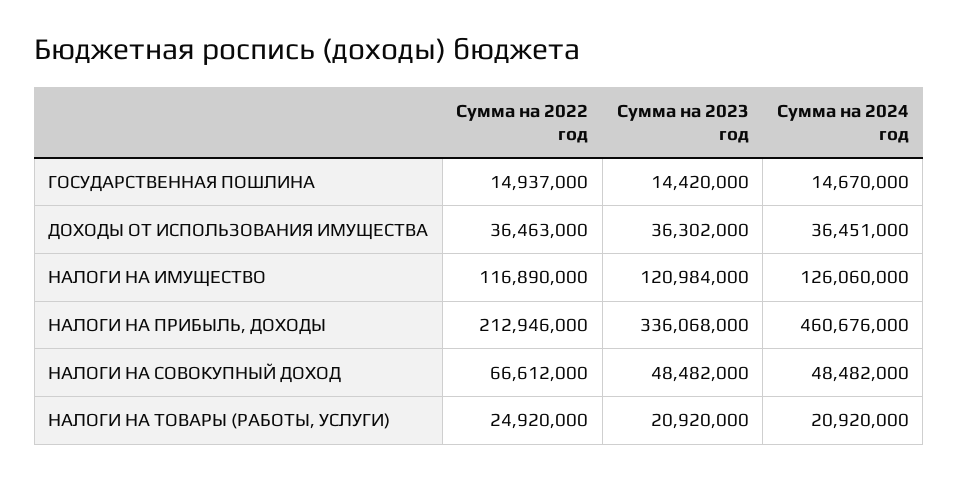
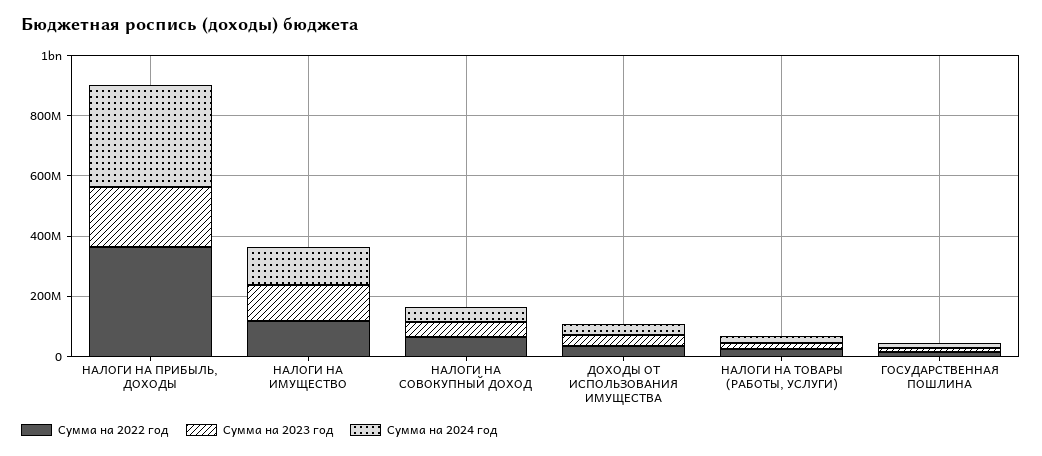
  {
    "Сумма на 2022 год": {
      "ГОСУДАРСТВЕННАЯ ПОШЛИНА": 14937000,
      "ДОХОДЫ ОТ ИСПОЛЬЗОВАНИЯ ИМУЩЕСТВА": 36463000,
      "НАЛОГИ НА ИМУЩЕСТВО": 116890000,
-     "НАЛОГИ НА ПРИБЫЛЬ, ДОХОДЫ": 212946000,
+     "НАЛОГИ НА ПРИБЫЛЬ, ДОХОДЫ": 350000000,
      "НАЛОГИ НА СОВОКУПНЫЙ ДОХОД": 66612000,
      "НАЛОГИ НА ТОВАРЫ (РАБОТЫ, УСЛУГИ)": 24920000
    },
    "Сумма на 2023 год": {
      "ГОСУДАРСТВЕННАЯ ПОШЛИНА": 14420000,
      "ДОХОДЫ ОТ ИСПОЛЬЗОВАНИЯ ИМУЩЕСТВА": 36302000,
      "НАЛОГИ НА ИМУЩЕСТВО": 120984000,
-     "НАЛОГИ НА ПРИБЫЛЬ, ДОХОДЫ": 336068000,
+     "НАЛОГИ НА ПРИБЫЛЬ, ДОХОДЫ": 200000000,
      "НАЛОГИ НА СОВОКУПНЫЙ ДОХОД": 48482000,
      "НАЛОГИ НА ТОВАРЫ (РАБОТЫ, УСЛУГИ)": 20920000
    },
    "Сумма на 2024 год": {
      "ГОСУДАРСТВЕННАЯ ПОШЛИНА": 14670000,
      "ДОХОДЫ ОТ ИСПОЛЬЗОВАНИЯ ИМУЩЕСТВА": 36451000,
      "НАЛОГИ НА ИМУЩЕСТВО": 126060000,
-     "НАЛОГИ НА ПРИБЫЛЬ, ДОХОДЫ": 460676000,
+     "НАЛОГИ НА ПРИБЫЛЬ, ДОХОДЫ": 350000000,
      "НАЛОГИ НА СОВОКУПНЫЙ ДОХОД": 48482000,
      "НАЛОГИ НА ТОВАРЫ (РАБОТЫ, УСЛУГИ)": 20920000
    }
  }

